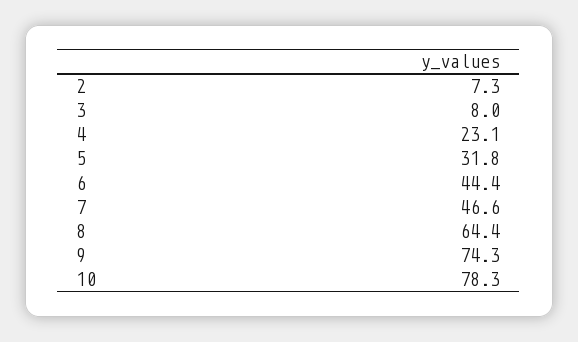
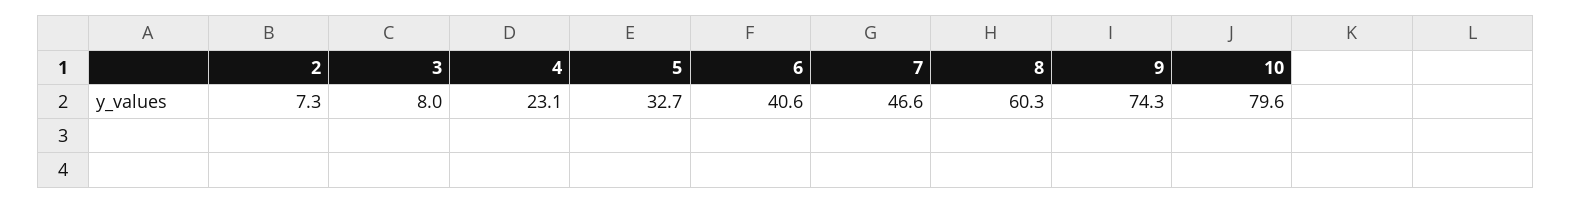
  {
    "2": 7.3,
    "3": 8,
    "4": 23.1,
-   "5": 31.8,
+   "5": 32.7,
-   "6": 44.4,
+   "6": 40.6,
    "7": 46.6,
-   "8": 64.4,
+   "8": 60.3,
    "9": 74.3,
-   "10": 78.3
+   "10": 79.6
  }

